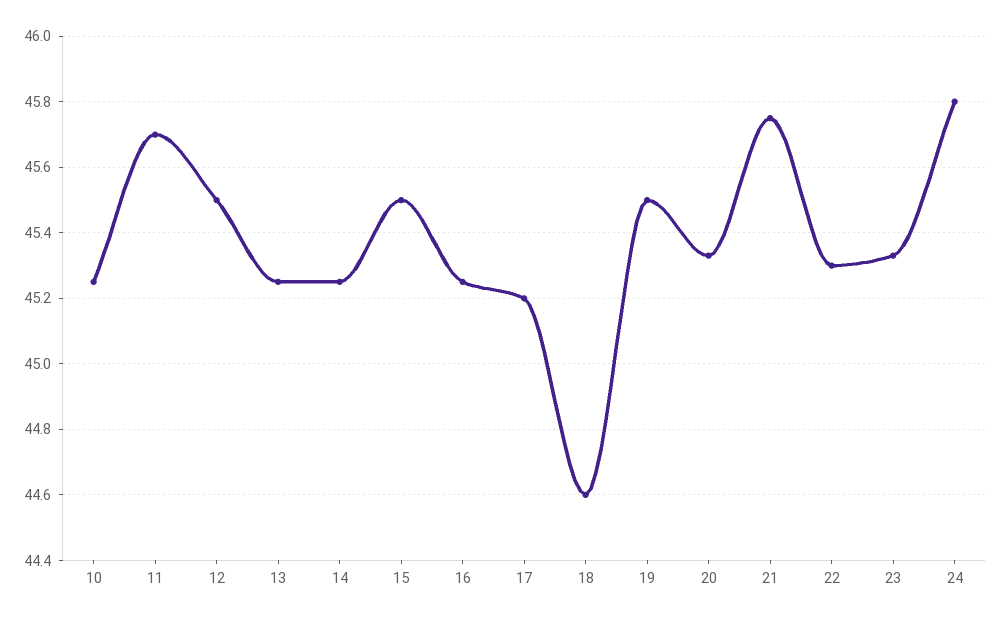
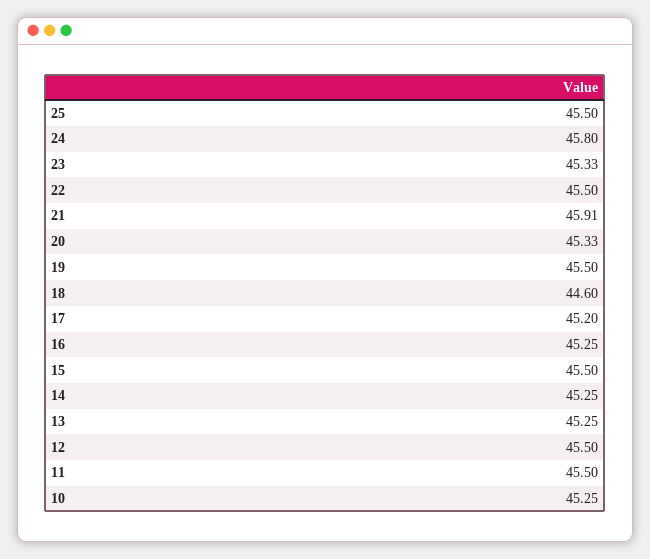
  {
    "10": 45.25,
-   "11": 45.7,
+   "11": 45.5,
    "12": 45.5,
    "13": 45.25,
    "14": 45.25,
    "15": 45.5,
    "16": 45.25,
    "17": 45.2,
    "18": 44.6,
    "19": 45.5,
    "20": 45.33,
-   "21": 45.75,
+   "21": 45.91,
-   "22": 45.3,
+   "22": 45.5,
    "23": 45.33,
-   "24": 45.8
+   "24": 45.8,
+   "25": 45.5
  }

